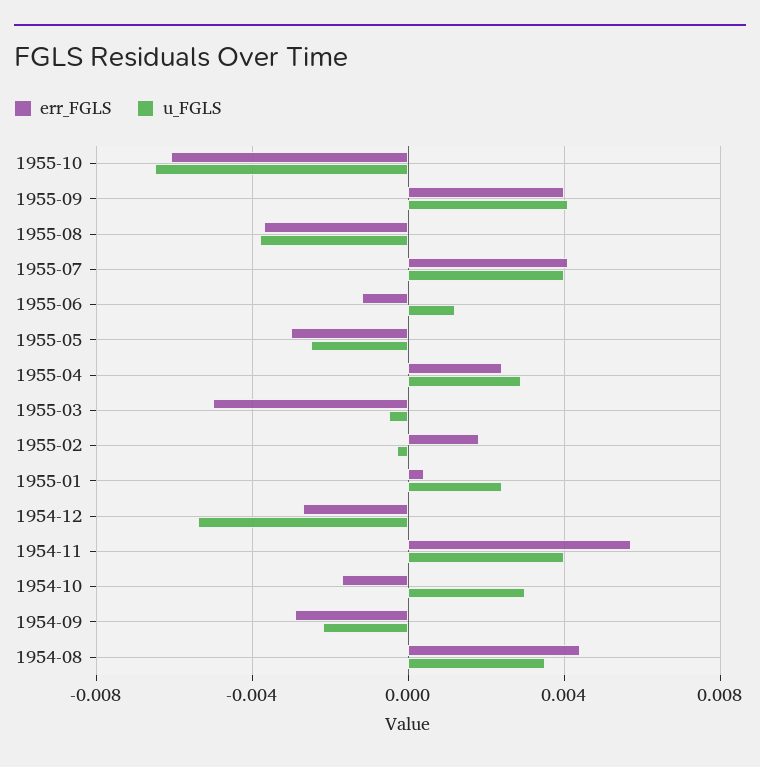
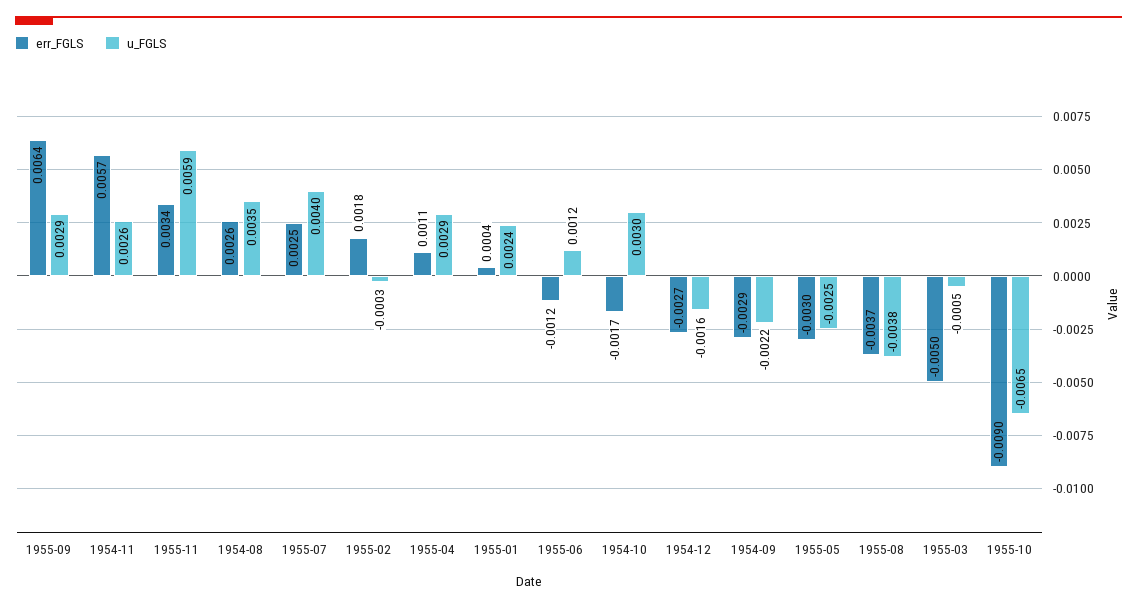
  {
    "err_FGLS": {
-     "1955-10": -0.006,
+     "1955-10": -0.009,
-     "1955-09": 0.004,
+     "1955-09": 0.0064,
      "1955-08": -0.0037,
-     "1955-07": 0.004,
+     "1955-07": 0.0025,
      "1955-06": -0.0012,
      "1955-05": -0.003,
-     "1955-04": 0.0025,
+     "1955-04": 0.0011,
      "1955-03": -0.005,
      "1955-02": 0.0018,
      "1955-01": 0.0004,
      "1954-12": -0.0027,
      "1954-11": 0.0057,
      "1954-10": -0.0017,
      "1954-09": -0.0029,
-     "1954-08": 0.0045
+     "1954-08": 0.0026,
+     "1955-11": 0.0034
    },
    "u_FGLS": {
      "1955-10": -0.0065,
-     "1955-09": 0.004,
+     "1955-09": 0.0029,
      "1955-08": -0.0038,
      "1955-07": 0.004,
      "1955-06": 0.0012,
      "1955-05": -0.0025,
      "1955-04": 0.0029,
      "1955-03": -0.0005,
      "1955-02": -0.0003,
      "1955-01": 0.0024,
-     "1954-12": -0.0055,
+     "1954-12": -0.0016,
-     "1954-11": 0.004,
+     "1954-11": 0.0026,
      "1954-10": 0.003,
      "1954-09": -0.0022,
-     "1954-08": 0.0035
+     "1954-08": 0.0035,
+     "1955-11": 0.0059
    }
  }

